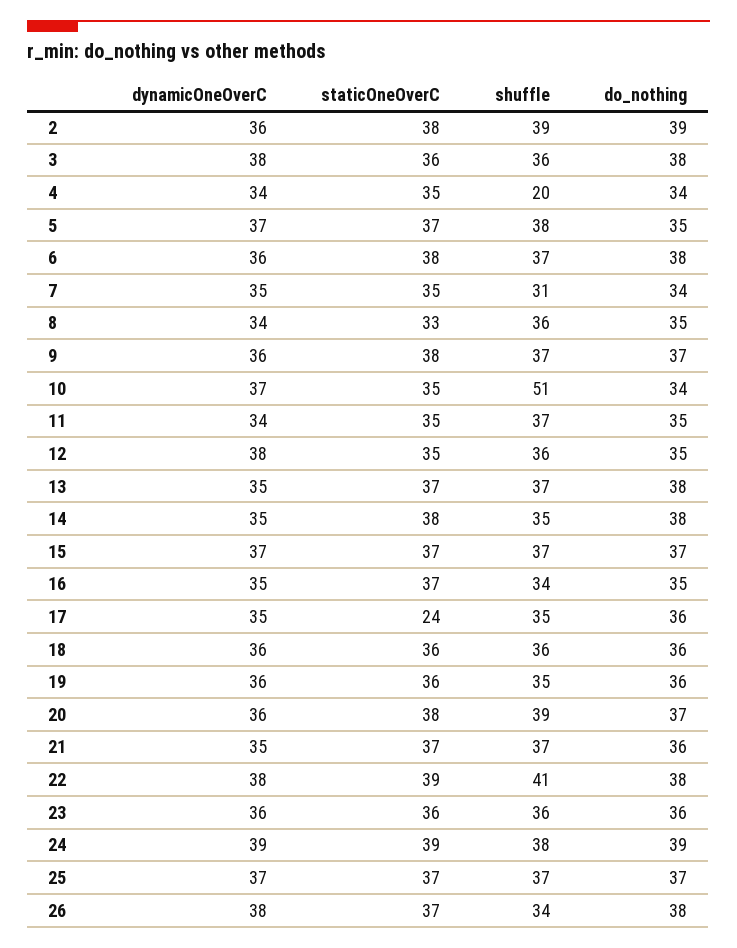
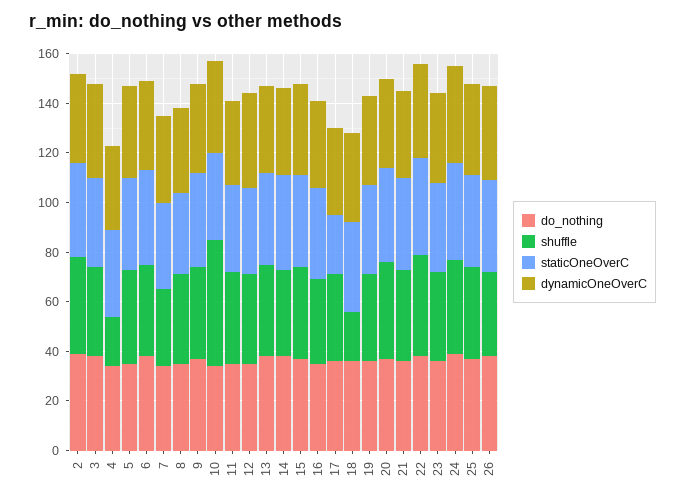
  {
    "dynamicOneOverC": {
      "2": 36,
      "3": 38,
      "4": 34,
      "5": 37,
      "6": 36,
      "7": 35,
      "8": 34,
      "9": 36,
      "10": 37,
      "11": 34,
      "12": 38,
      "13": 35,
      "14": 35,
      "15": 37,
      "16": 35,
      "17": 35,
      "18": 36,
      "19": 36,
      "20": 36,
      "21": 35,
      "22": 38,
      "23": 36,
      "24": 39,
      "25": 37,
      "26": 38
    },
    "staticOneOverC": {
      "2": 38,
      "3": 36,
      "4": 35,
      "5": 37,
      "6": 38,
      "7": 35,
      "8": 33,
      "9": 38,
      "10": 35,
      "11": 35,
      "12": 35,
      "13": 37,
      "14": 38,
      "15": 37,
      "16": 37,
      "17": 24,
      "18": 36,
      "19": 36,
      "20": 38,
      "21": 37,
      "22": 39,
      "23": 36,
      "24": 39,
      "25": 37,
      "26": 37
    },
    "shuffle": {
      "2": 39,
      "3": 36,
      "4": 20,
      "5": 38,
      "6": 37,
      "7": 31,
      "8": 36,
      "9": 37,
      "10": 51,
      "11": 37,
      "12": 36,
      "13": 37,
      "14": 35,
      "15": 37,
      "16": 34,
      "17": 35,
-     "18": 36,
+     "18": 20,
      "19": 35,
      "20": 39,
      "21": 37,
      "22": 41,
      "23": 36,
      "24": 38,
      "25": 37,
      "26": 34
    },
    "do_nothing": {
      "2": 39,
      "3": 38,
      "4": 34,
      "5": 35,
      "6": 38,
      "7": 34,
      "8": 35,
      "9": 37,
      "10": 34,
      "11": 35,
      "12": 35,
      "13": 38,
      "14": 38,
      "15": 37,
      "16": 35,
      "17": 36,
      "18": 36,
      "19": 36,
      "20": 37,
      "21": 36,
      "22": 38,
      "23": 36,
      "24": 39,
      "25": 37,
      "26": 38
    }
  }

